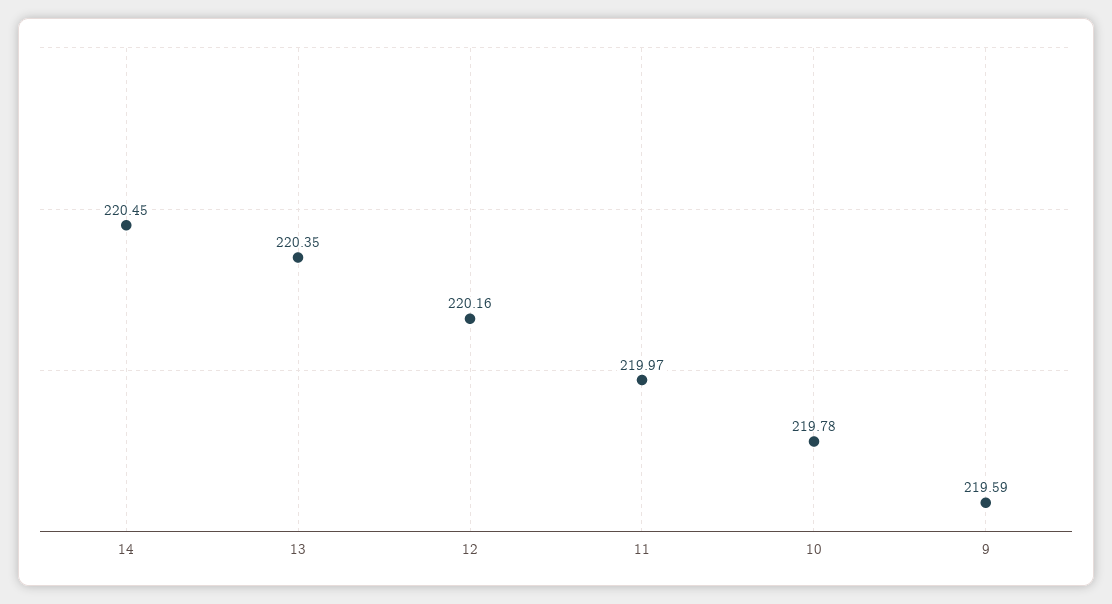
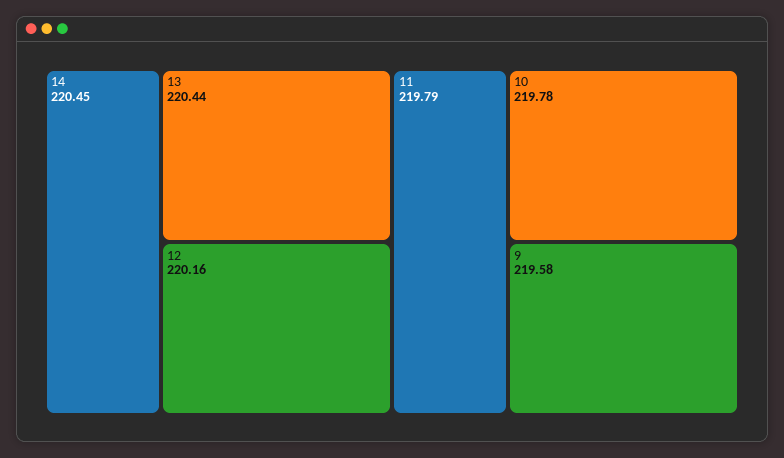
  {
    "14": 220.45,
-   "13": 220.35,
+   "13": 220.44,
    "12": 220.16,
-   "11": 219.97,
+   "11": 219.79,
    "10": 219.78,
-   "9": 219.59
+   "9": 219.58
  }

